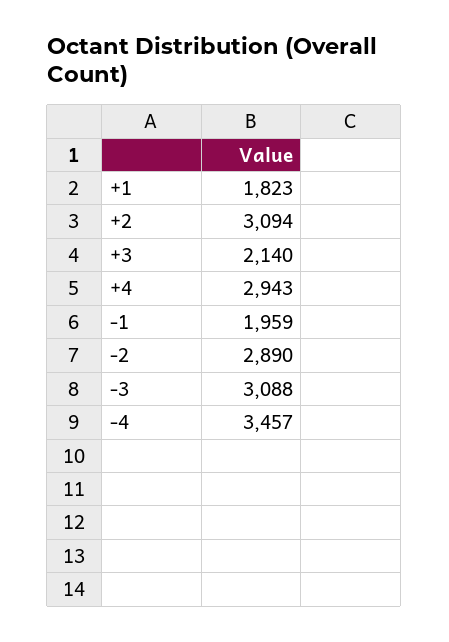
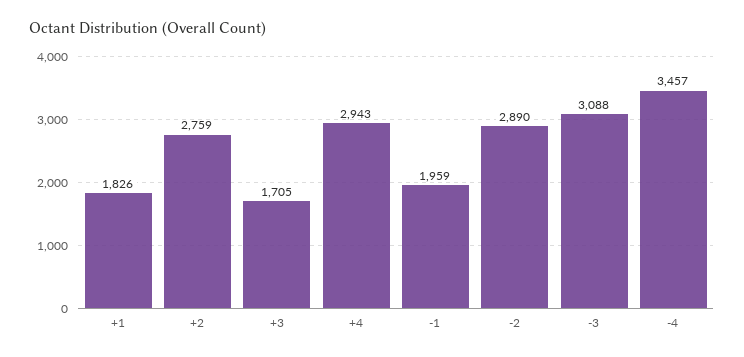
  {
-   "+1": 1823,
+   "+1": 1826,
-   "+2": 3094,
+   "+2": 2759,
-   "+3": 2140,
+   "+3": 1705,
    "+4": 2943,
    "-1": 1959,
    "-2": 2890,
    "-3": 3088,
    "-4": 3457
  }

